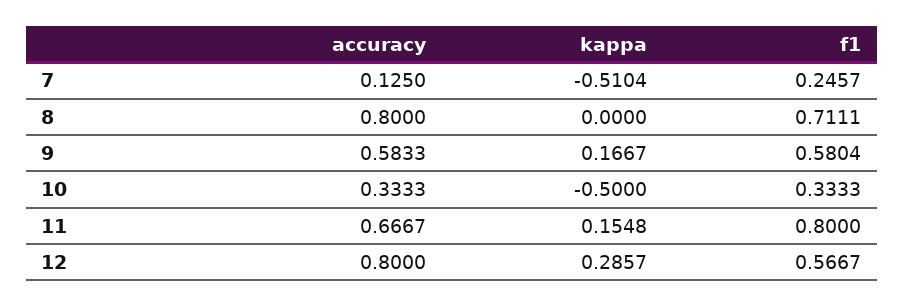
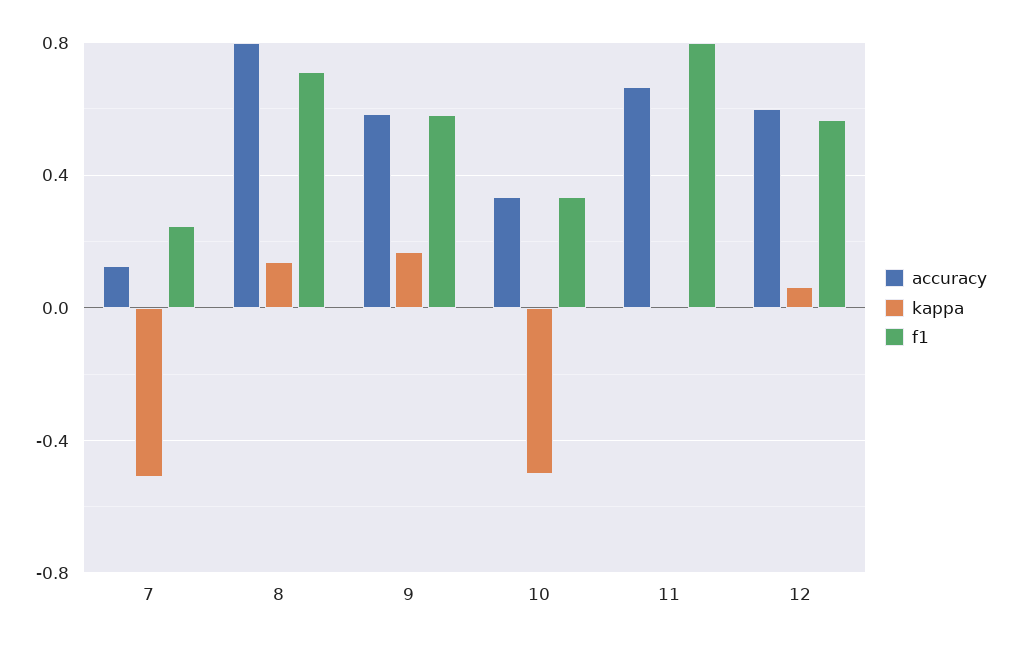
  {
    "accuracy": {
      "7": 0.125,
      "8": 0.8,
      "9": 0.5833,
      "10": 0.3333,
      "11": 0.6667,
-     "12": 0.8
+     "12": 0.6
    },
    "kappa": {
      "7": -0.5104,
-     "8": 0,
+     "8": 0.15,
      "9": 0.1667,
      "10": -0.5,
-     "11": 0.1548,
+     "11": 0,
-     "12": 0.2857
+     "12": 0.05
    },
    "f1": {
      "7": 0.2457,
      "8": 0.7111,
      "9": 0.5804,
      "10": 0.3333,
      "11": 0.8,
      "12": 0.5667
    }
  }

